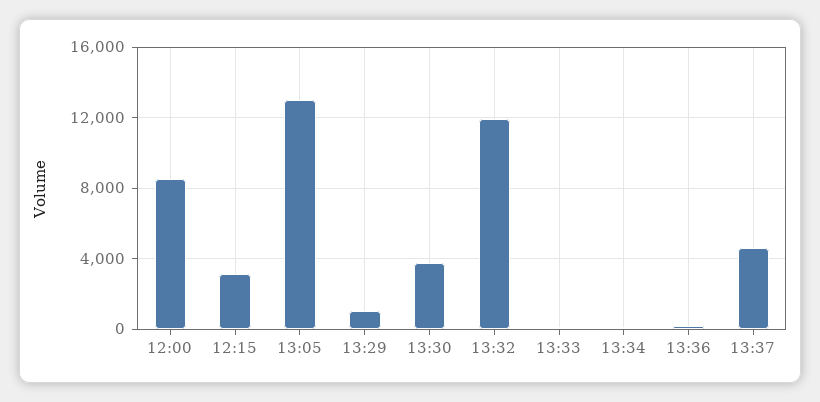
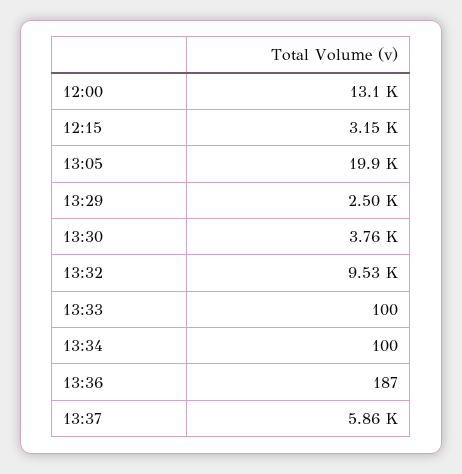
  {
-   "12:00": 8500,
+   "12:00": 13100,
    "12:15": 3150,
-   "13:05": 13000,
+   "13:05": 19900,
-   "13:29": 1000,
+   "13:29": 2500,
    "13:30": 3760,
-   "13:32": 12000,
+   "13:32": 9530,
    "13:33": 100,
    "13:34": 100,
    "13:36": 187,
-   "13:37": 4500
+   "13:37": 5860
  }

